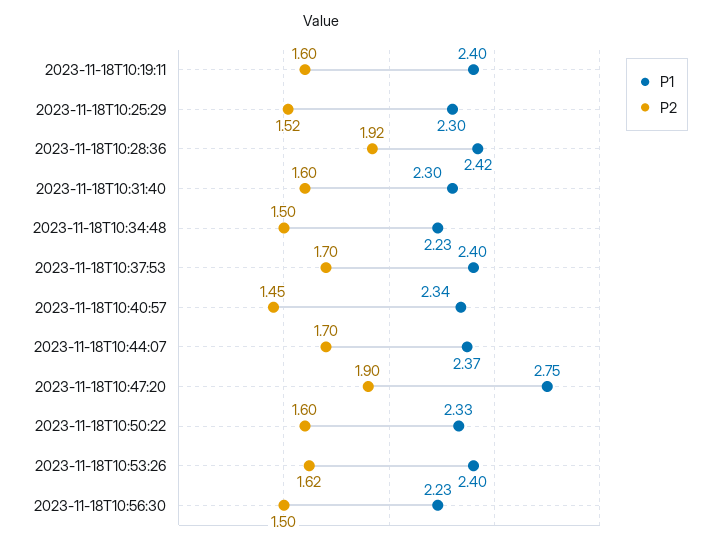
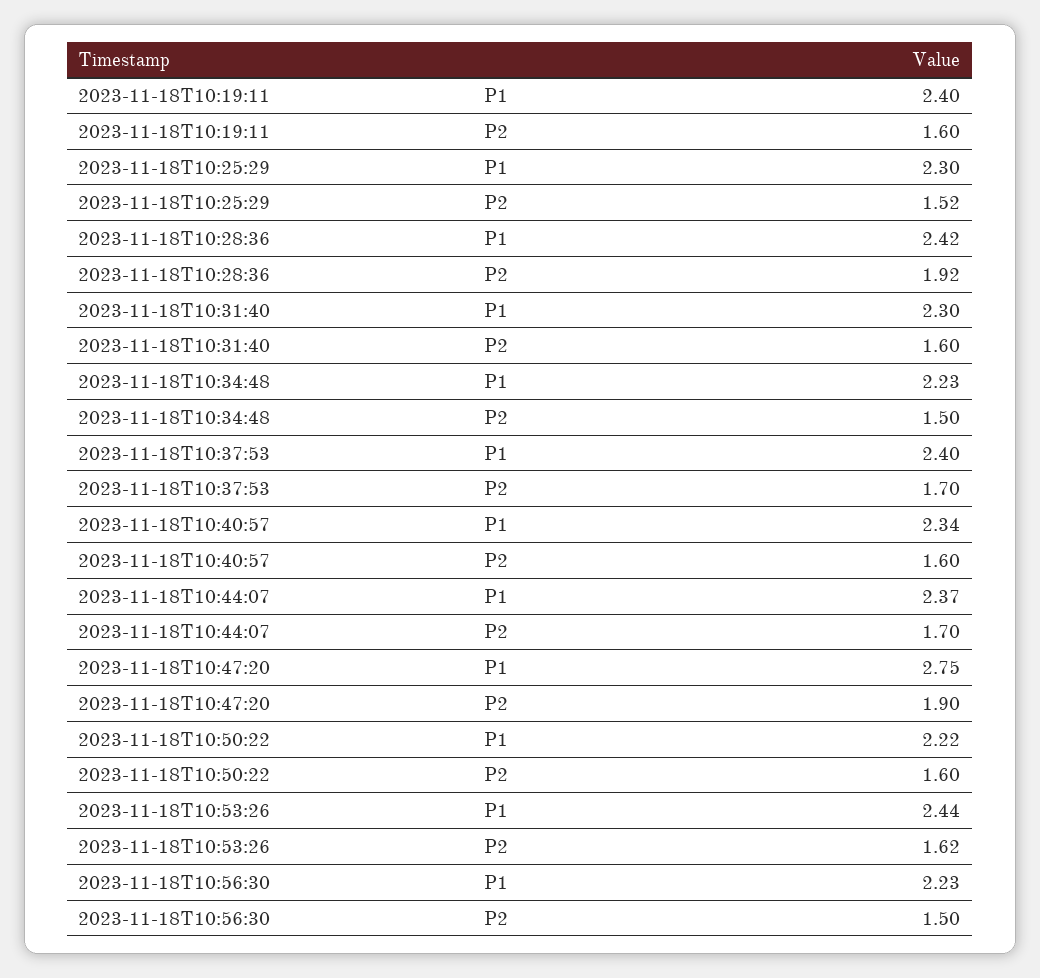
  {
    "P1": {
      "2023-11-18T10:19:11": 2.4,
      "2023-11-18T10:25:29": 2.3,
      "2023-11-18T10:28:36": 2.42,
      "2023-11-18T10:31:40": 2.3,
      "2023-11-18T10:34:48": 2.23,
      "2023-11-18T10:37:53": 2.4,
      "2023-11-18T10:40:57": 2.34,
      "2023-11-18T10:44:07": 2.37,
      "2023-11-18T10:47:20": 2.75,
-     "2023-11-18T10:50:22": 2.33,
+     "2023-11-18T10:50:22": 2.22,
-     "2023-11-18T10:53:26": 2.4,
+     "2023-11-18T10:53:26": 2.44,
      "2023-11-18T10:56:30": 2.23
    },
    "P2": {
      "2023-11-18T10:19:11": 1.6,
      "2023-11-18T10:25:29": 1.52,
      "2023-11-18T10:28:36": 1.92,
      "2023-11-18T10:31:40": 1.6,
      "2023-11-18T10:34:48": 1.5,
      "2023-11-18T10:37:53": 1.7,
-     "2023-11-18T10:40:57": 1.45,
+     "2023-11-18T10:40:57": 1.6,
      "2023-11-18T10:44:07": 1.7,
      "2023-11-18T10:47:20": 1.9,
      "2023-11-18T10:50:22": 1.6,
      "2023-11-18T10:53:26": 1.62,
      "2023-11-18T10:56:30": 1.5
    }
  }

